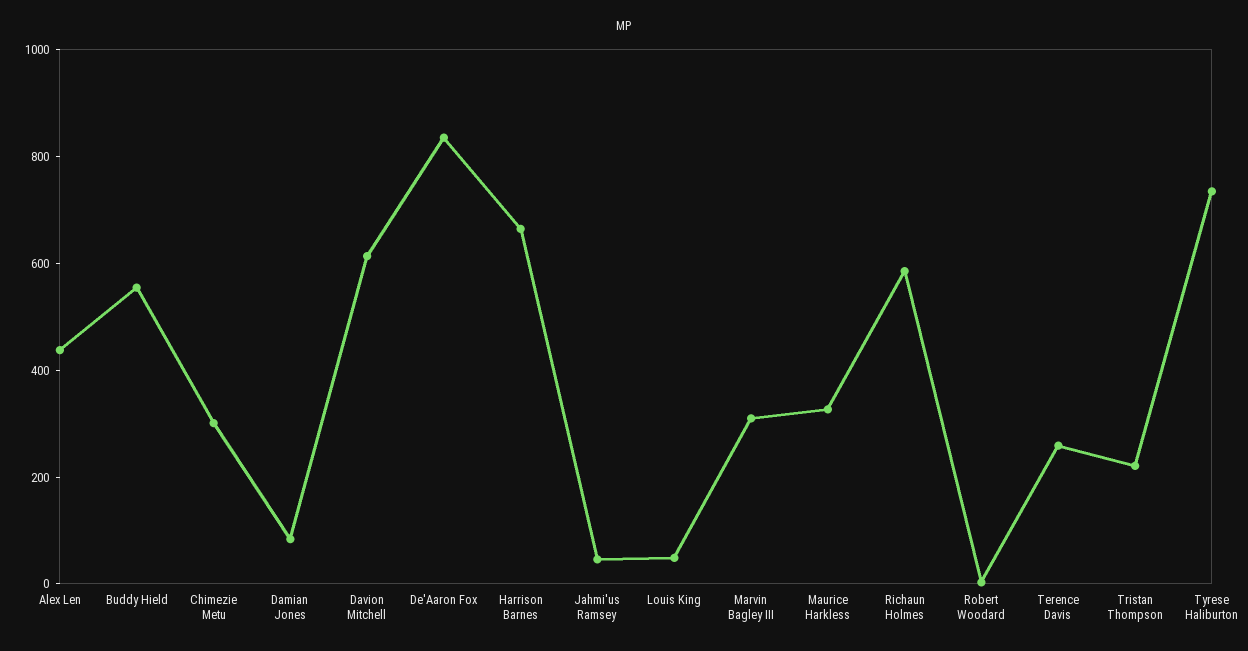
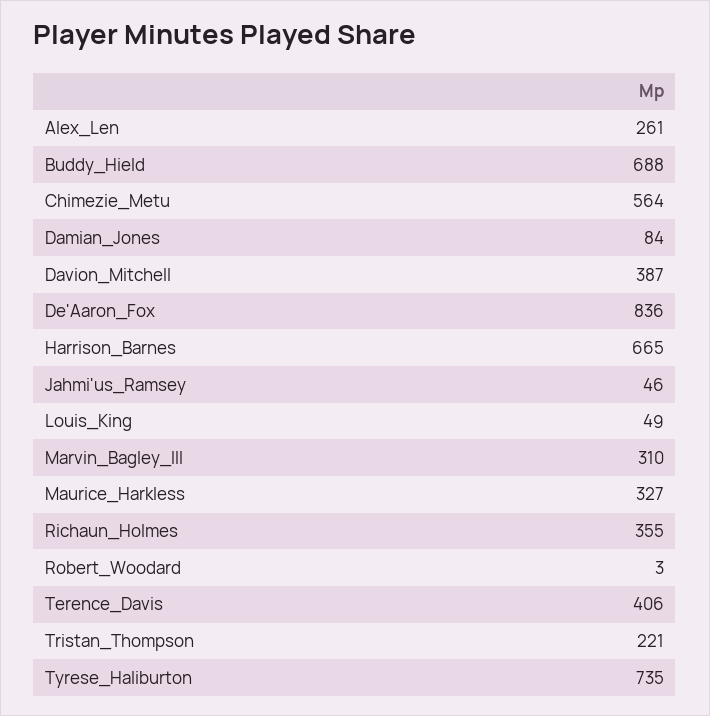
  {
-   "Alex Len": 450,
+   "Alex Len": 261,
-   "Buddy Hield": 550,
+   "Buddy Hield": 688,
-   "Chimezie Metu": 300,
+   "Chimezie Metu": 564,
    "Damian Jones": 84,
-   "Davion Mitchell": 600,
+   "Davion Mitchell": 387,
    "De'Aaron Fox": 836,
    "Harrison Barnes": 665,
    "Jahmi'us Ramsey": 46,
    "Louis King": 49,
    "Marvin Bagley III": 310,
    "Maurice Harkless": 327,
-   "Richaun Holmes": 600,
+   "Richaun Holmes": 355,
    "Robert Woodard": 3,
-   "Terence Davis": 250,
+   "Terence Davis": 406,
    "Tristan Thompson": 221,
    "Tyrese Haliburton": 735
  }

